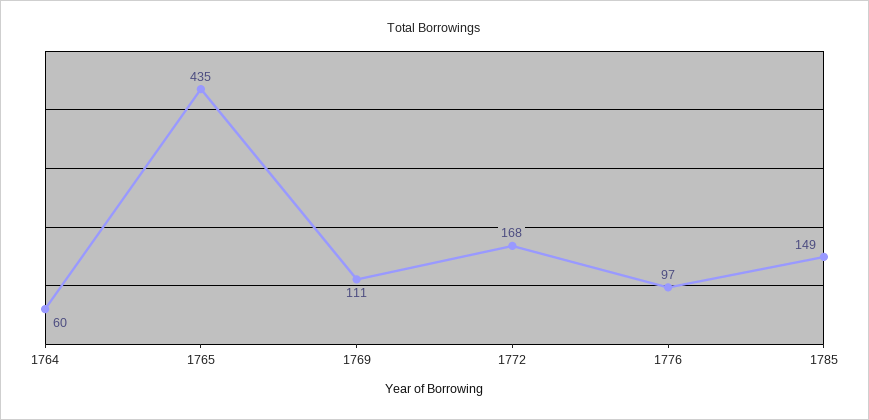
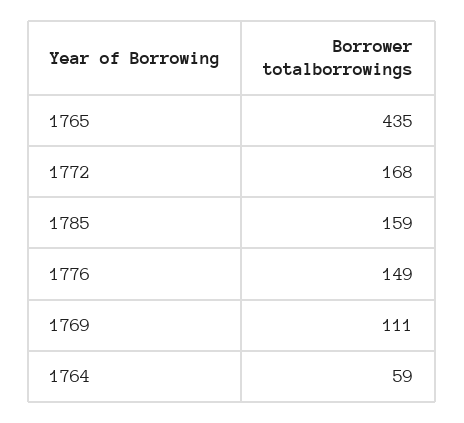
  {
-   "1764": 60,
+   "1764": 59,
    "1765": 435,
    "1769": 111,
    "1772": 168,
-   "1776": 97,
+   "1776": 149,
-   "1785": 149
+   "1785": 159
  }

